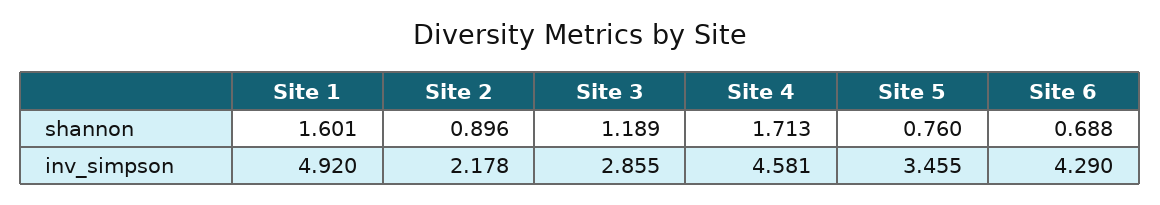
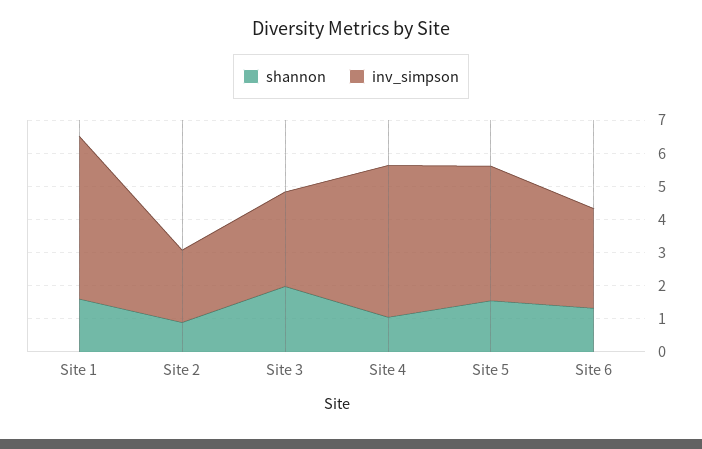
  {
    "shannon": {
      "Site 1": 1.601,
      "Site 2": 0.896,
-     "Site 3": 1.189,
+     "Site 3": 2,
-     "Site 4": 1.713,
+     "Site 4": 1,
-     "Site 5": 0.76,
+     "Site 5": 1.5,
-     "Site 6": 0.688
+     "Site 6": 1.25
    },
    "inv_simpson": {
      "Site 1": 4.92,
      "Site 2": 2.178,
      "Site 3": 2.855,
      "Site 4": 4.581,
-     "Site 5": 3.455,
+     "Site 5": 4,
-     "Site 6": 4.29
+     "Site 6": 3
    }
  }

